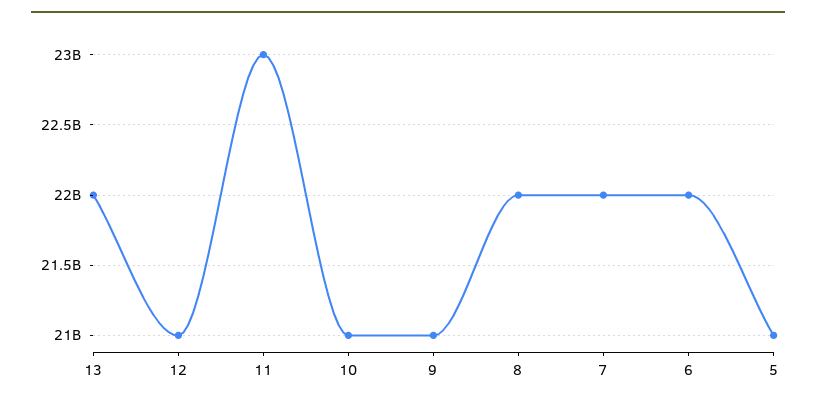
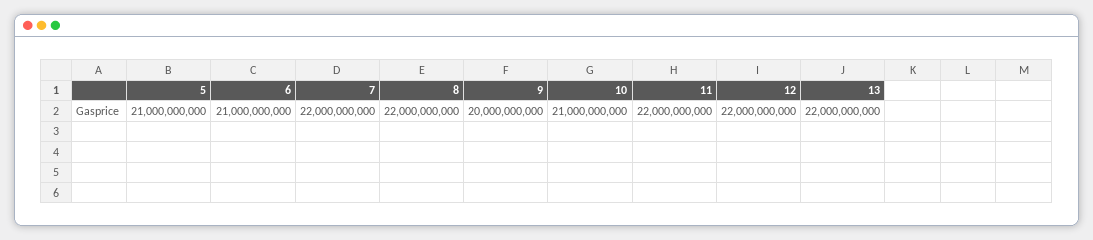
  {
    "13": 22000000000,
-   "12": 21000000000,
+   "12": 22000000000,
-   "11": 23000000000,
+   "11": 22000000000,
    "10": 21000000000,
-   "9": 21000000000,
+   "9": 20000000000,
    "8": 22000000000,
    "7": 22000000000,
-   "6": 22000000000,
+   "6": 21000000000,
    "5": 21000000000
  }

